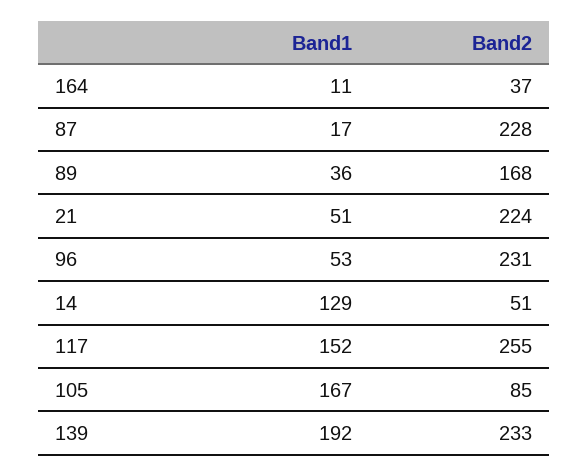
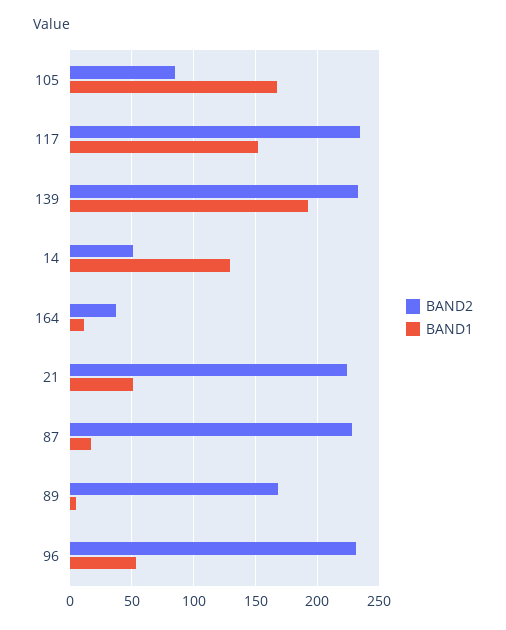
  {
    "Band1": {
      "164": 11,
      "87": 17,
-     "89": 36,
+     "89": 5,
      "21": 51,
      "96": 53,
      "14": 129,
      "117": 152,
      "105": 167,
      "139": 192
    },
    "Band2": {
      "164": 37,
      "87": 228,
      "89": 168,
      "21": 224,
      "96": 231,
      "14": 51,
-     "117": 255,
+     "117": 235,
      "105": 85,
      "139": 233
    }
  }

